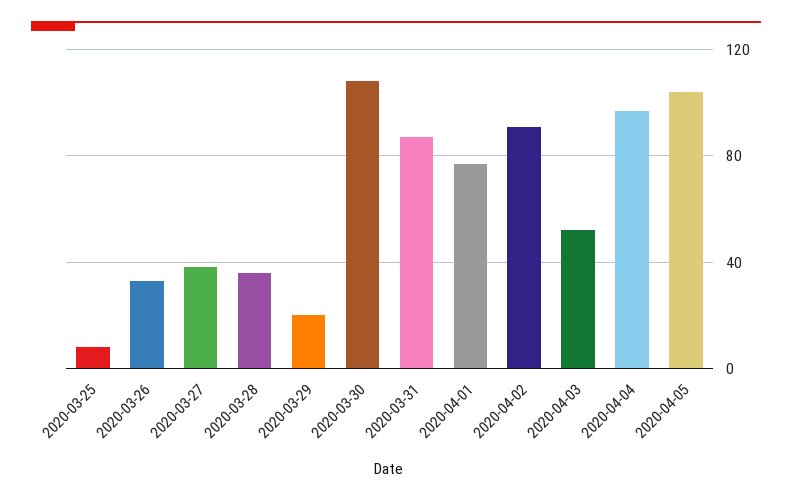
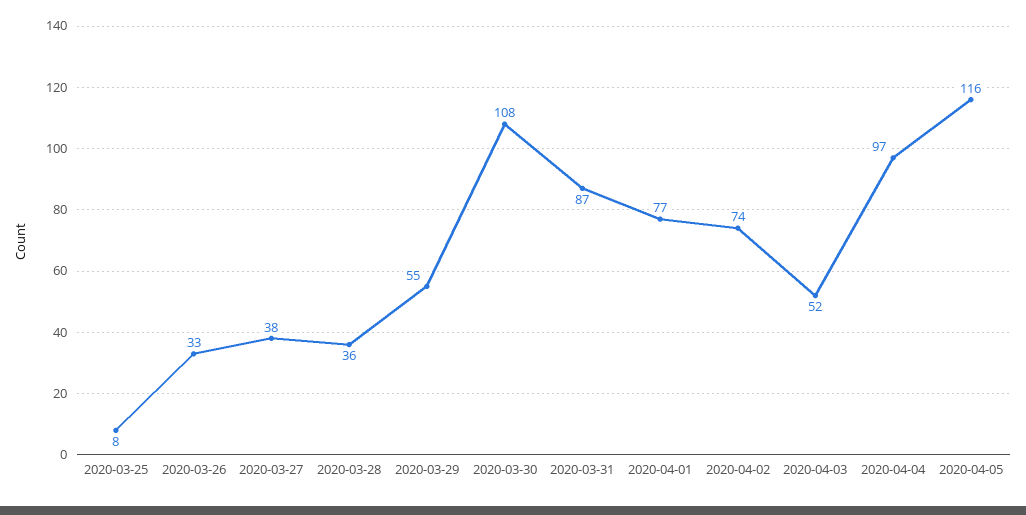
  {
    "2020-03-25": 8,
    "2020-03-26": 33,
    "2020-03-27": 38,
    "2020-03-28": 36,
-   "2020-03-29": 20,
+   "2020-03-29": 55,
    "2020-03-30": 108,
    "2020-03-31": 87,
    "2020-04-01": 77,
-   "2020-04-02": 90,
+   "2020-04-02": 74,
    "2020-04-03": 52,
    "2020-04-04": 97,
-   "2020-04-05": 105
+   "2020-04-05": 116
  }

